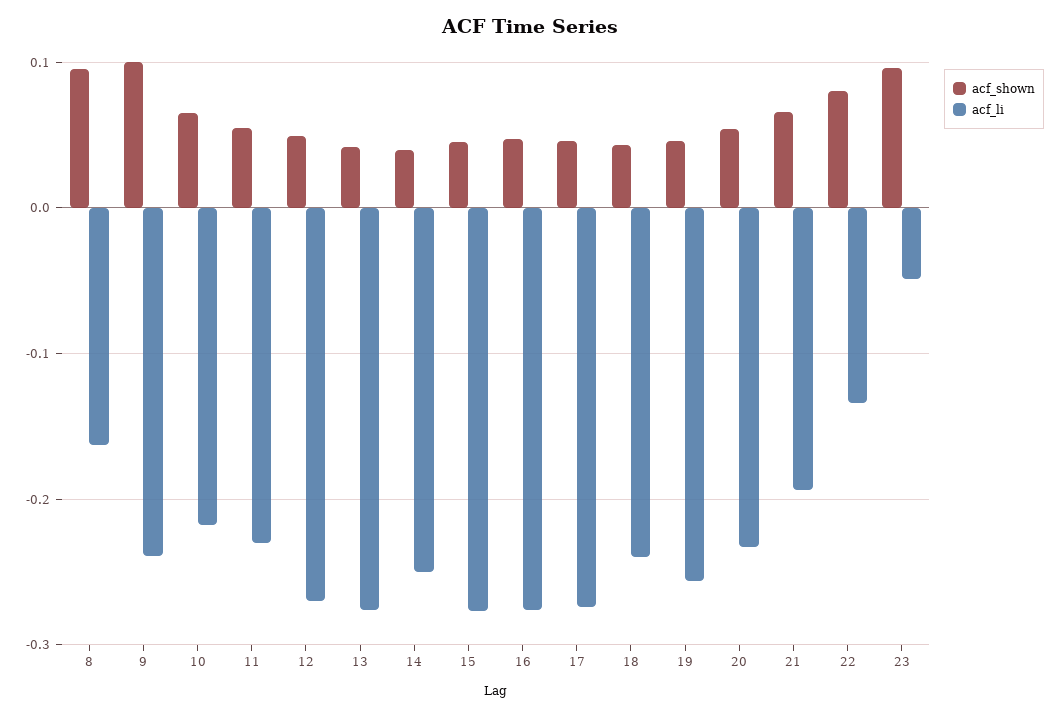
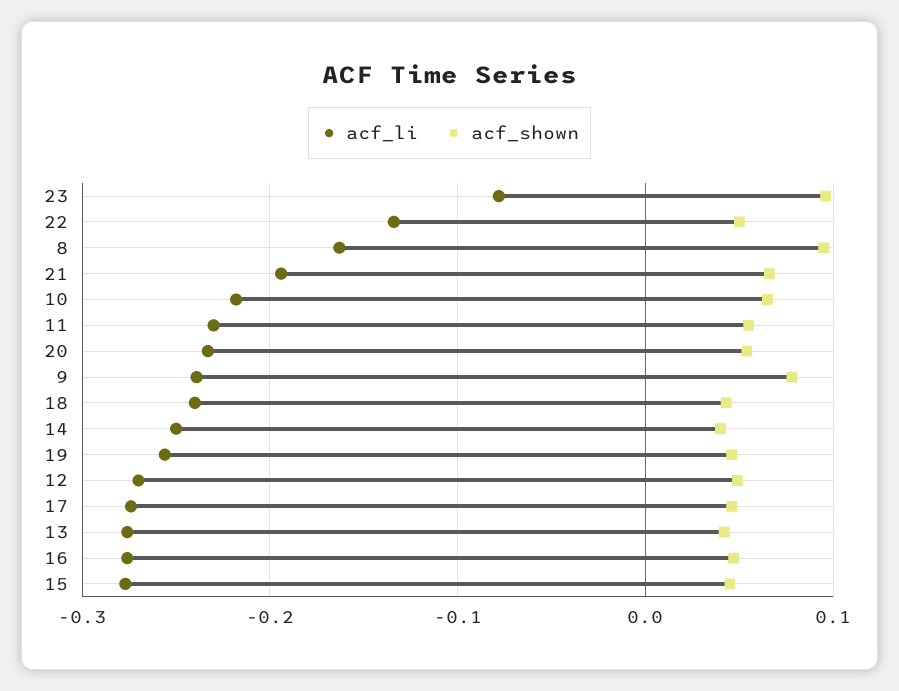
  {
    "acf_shown": {
      "8": 0.1,
-     "9": 0.1,
+     "9": 0.08,
      "10": 0.07,
      "11": 0.06,
      "12": 0.05,
      "13": 0.04,
      "14": 0.04,
      "15": 0.05,
      "16": 0.05,
      "17": 0.05,
      "18": 0.04,
      "19": 0.05,
      "20": 0.05,
      "21": 0.07,
-     "22": 0.08,
+     "22": 0.05,
      "23": 0.1
    },
    "acf_li": {
      "8": -0.16,
      "9": -0.24,
      "10": -0.22,
      "11": -0.23,
      "12": -0.27,
      "13": -0.28,
      "14": -0.25,
      "15": -0.28,
      "16": -0.28,
      "17": -0.27,
      "18": -0.24,
      "19": -0.26,
      "20": -0.23,
      "21": -0.19,
      "22": -0.13,
-     "23": -0.05
+     "23": -0.08
    }
  }

